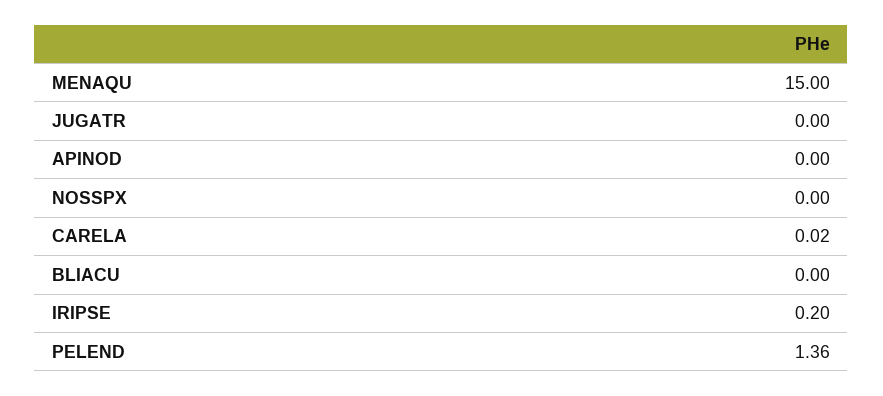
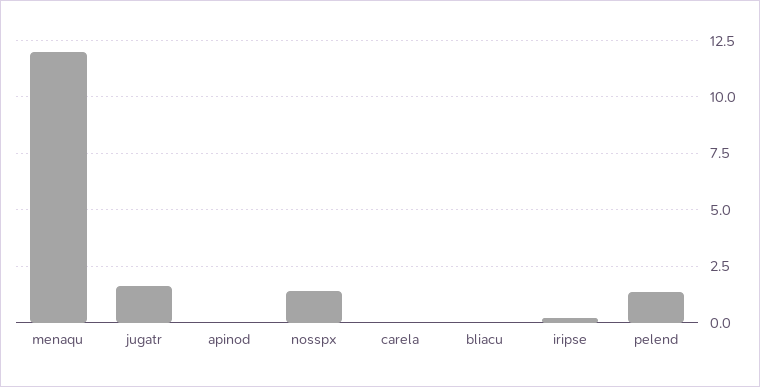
  {
-   "MENAQU": 15,
+   "MENAQU": 12,
-   "JUGATR": 0,
+   "JUGATR": 1.5,
    "APINOD": 0,
-   "NOSSPX": 0,
+   "NOSSPX": 1.5,
    "CARELA": 0.02,
    "BLIACU": 0,
    "IRIPSE": 0.2,
    "PELEND": 1.36
  }

